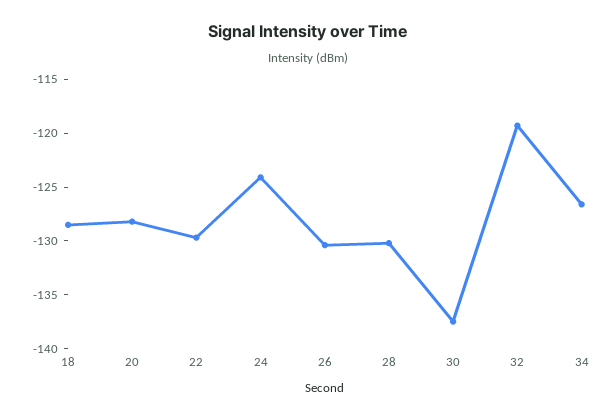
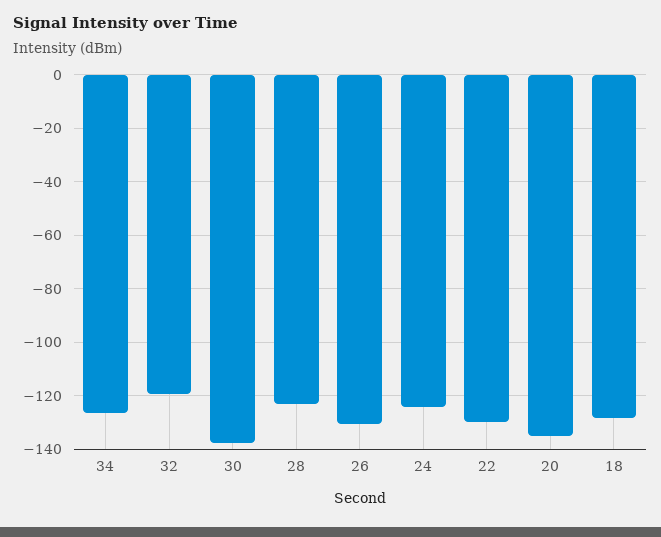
  {
    "18": -129,
-   "20": -128,
+   "20": -135,
    "22": -130,
    "24": -124,
    "26": -130,
-   "28": -130,
+   "28": -122.5,
    "30": -138,
    "32": -119,
    "34": -127
  }

